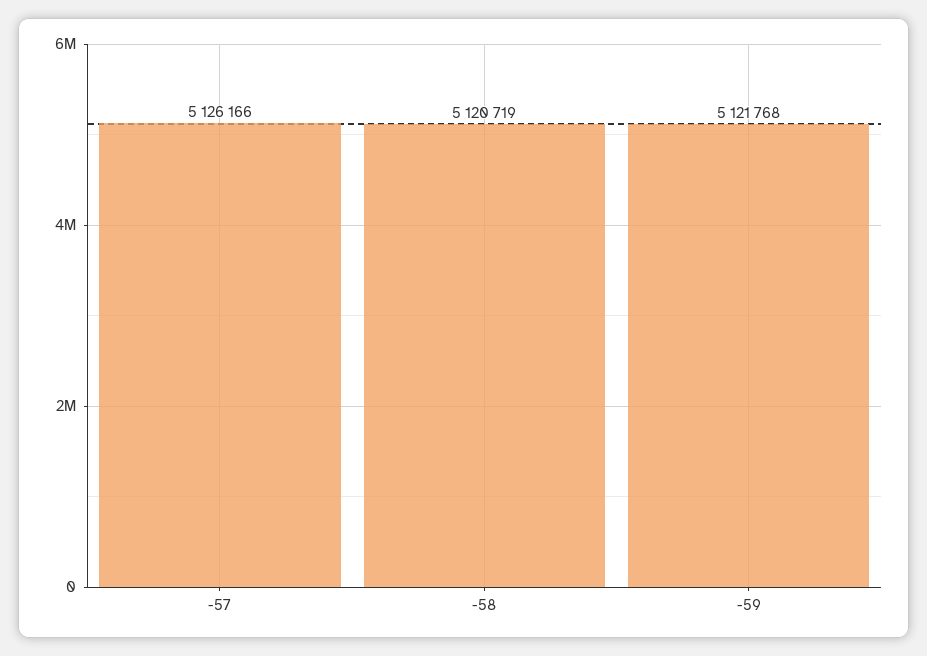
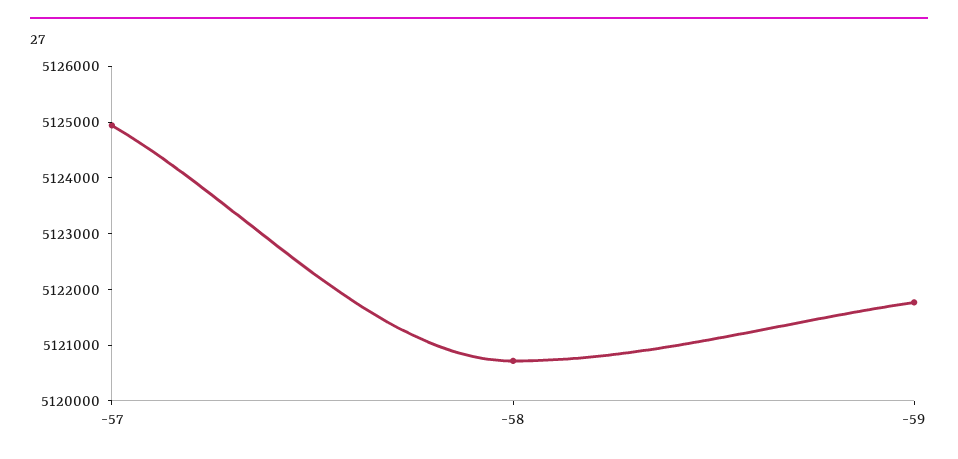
  {
-   "-57": 5126166,
+   "-57": 5125000,
    "-58": 5120719,
    "-59": 5121768
  }

